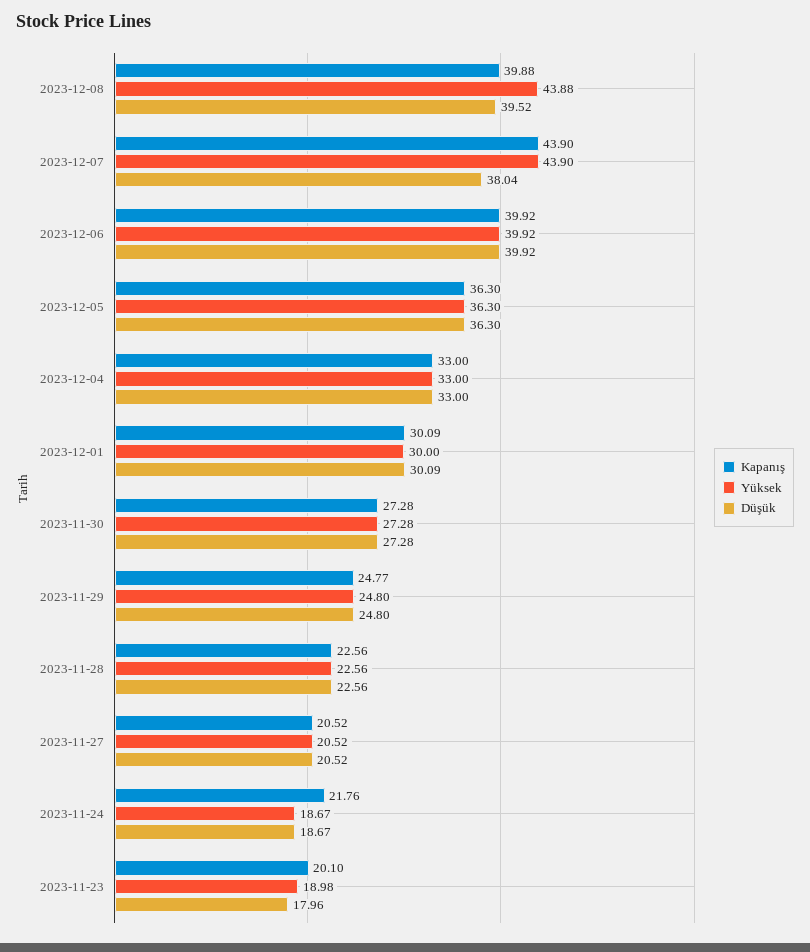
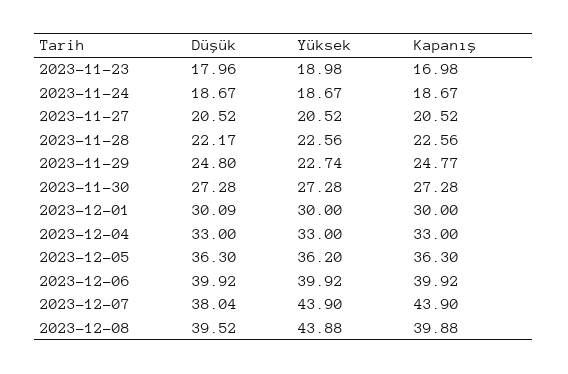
  {
    "Kapanış": {
      "2023-12-08": 39.88,
      "2023-12-07": 43.9,
      "2023-12-06": 39.92,
      "2023-12-05": 36.3,
      "2023-12-04": 33,
-     "2023-12-01": 30.09,
+     "2023-12-01": 30,
      "2023-11-30": 27.28,
      "2023-11-29": 24.77,
      "2023-11-28": 22.56,
      "2023-11-27": 20.52,
-     "2023-11-24": 21.76,
+     "2023-11-24": 18.67,
-     "2023-11-23": 20.1
+     "2023-11-23": 16.98
    },
    "Yüksek": {
      "2023-12-08": 43.88,
      "2023-12-07": 43.9,
      "2023-12-06": 39.92,
-     "2023-12-05": 36.3,
+     "2023-12-05": 36.2,
      "2023-12-04": 33,
      "2023-12-01": 30,
      "2023-11-30": 27.28,
-     "2023-11-29": 24.8,
+     "2023-11-29": 22.74,
      "2023-11-28": 22.56,
      "2023-11-27": 20.52,
      "2023-11-24": 18.67,
      "2023-11-23": 18.98
    },
    "Düşük": {
      "2023-12-08": 39.52,
      "2023-12-07": 38.04,
      "2023-12-06": 39.92,
      "2023-12-05": 36.3,
      "2023-12-04": 33,
      "2023-12-01": 30.09,
      "2023-11-30": 27.28,
      "2023-11-29": 24.8,
-     "2023-11-28": 22.56,
+     "2023-11-28": 22.17,
      "2023-11-27": 20.52,
      "2023-11-24": 18.67,
      "2023-11-23": 17.96
    }
  }

